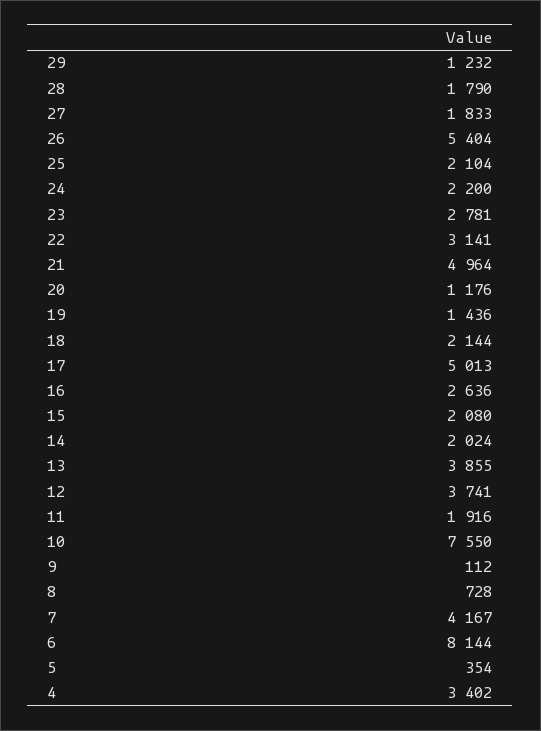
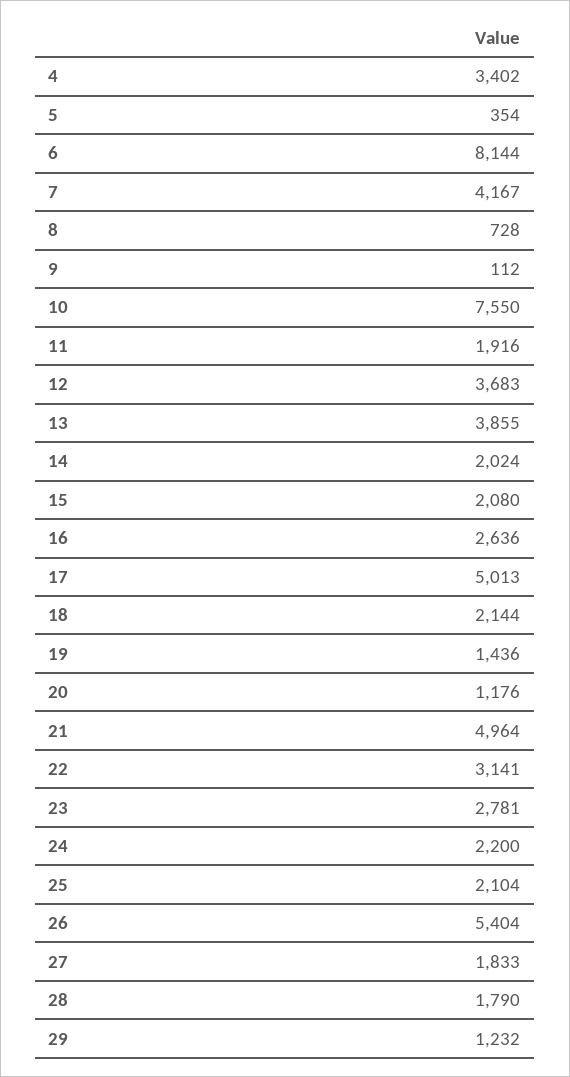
  {
    "29": 1232,
    "28": 1790,
    "27": 1833,
    "26": 5404,
    "25": 2104,
    "24": 2200,
    "23": 2781,
    "22": 3141,
    "21": 4964,
    "20": 1176,
    "19": 1436,
    "18": 2144,
    "17": 5013,
    "16": 2636,
    "15": 2080,
    "14": 2024,
    "13": 3855,
-   "12": 3741,
+   "12": 3683,
    "11": 1916,
    "10": 7550,
    "9": 112,
    "8": 728,
    "7": 4167,
    "6": 8144,
    "5": 354,
    "4": 3402
  }

